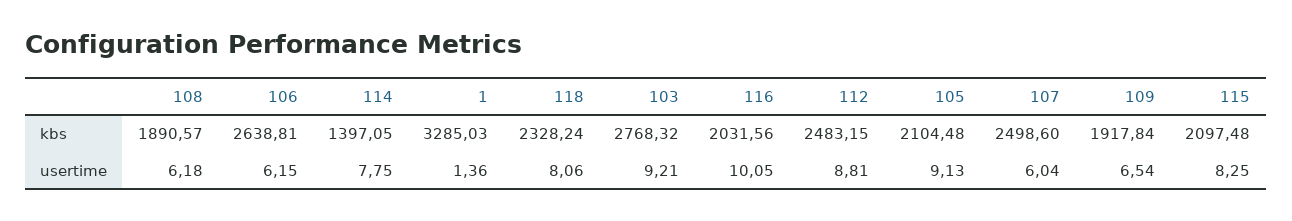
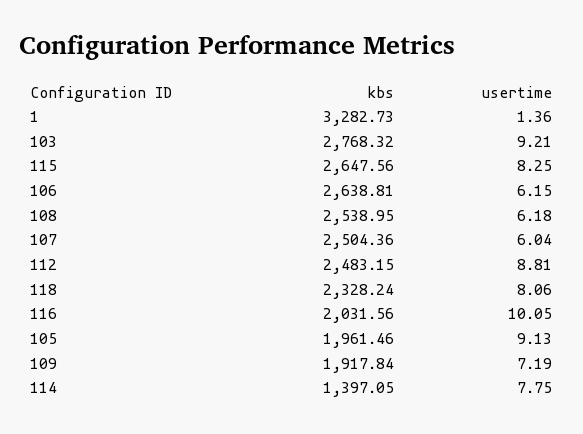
  {
    "108": {
-     "kbs": 1890.57,
+     "kbs": 2538.95,
      "usertime": 6.18
    },
    "106": {
      "kbs": 2638.81,
      "usertime": 6.15
    },
    "114": {
      "kbs": 1397.05,
      "usertime": 7.75
    },
    "1": {
-     "kbs": 3285.03,
+     "kbs": 3282.73,
      "usertime": 1.36
    },
    "118": {
      "kbs": 2328.24,
      "usertime": 8.06
    },
    "103": {
      "kbs": 2768.32,
      "usertime": 9.21
    },
    "116": {
      "kbs": 2031.56,
      "usertime": 10.05
    },
    "112": {
      "kbs": 2483.15,
      "usertime": 8.81
    },
    "105": {
-     "kbs": 2104.48,
+     "kbs": 1961.46,
      "usertime": 9.13
    },
    "107": {
-     "kbs": 2498.6,
+     "kbs": 2504.36,
      "usertime": 6.04
    },
    "109": {
      "kbs": 1917.84,
-     "usertime": 6.54
+     "usertime": 7.19
    },
    "115": {
-     "kbs": 2097.48,
+     "kbs": 2647.56,
      "usertime": 8.25
    }
  }

